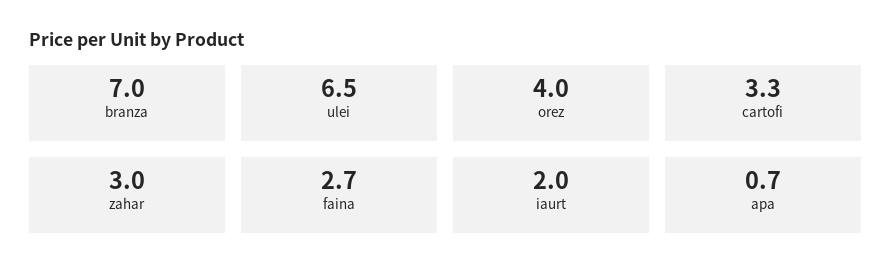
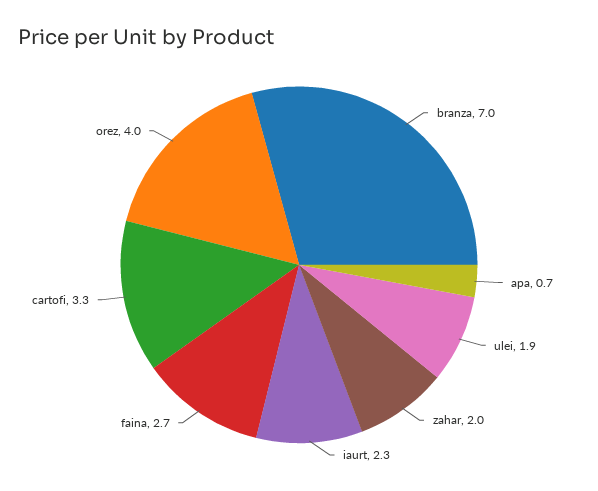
  {
    "branza": 7,
-   "ulei": 6.5,
+   "ulei": 1.9,
    "orez": 4,
    "cartofi": 3.3,
-   "zahar": 3,
+   "zahar": 2,
    "faina": 2.7,
-   "iaurt": 2,
+   "iaurt": 2.3,
    "apa": 0.7
  }

